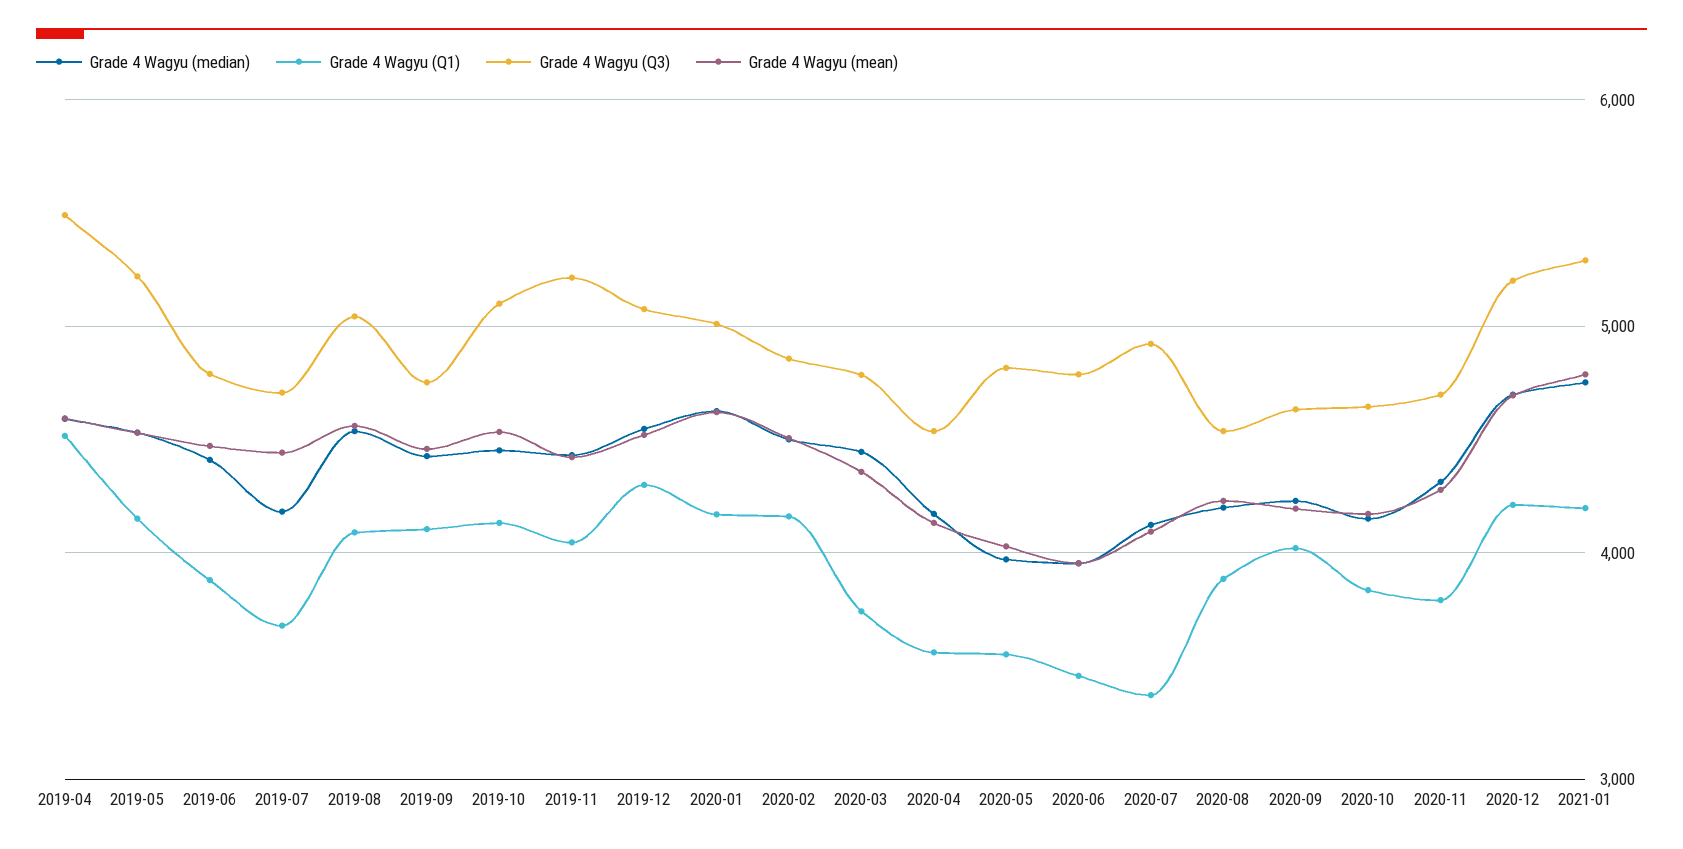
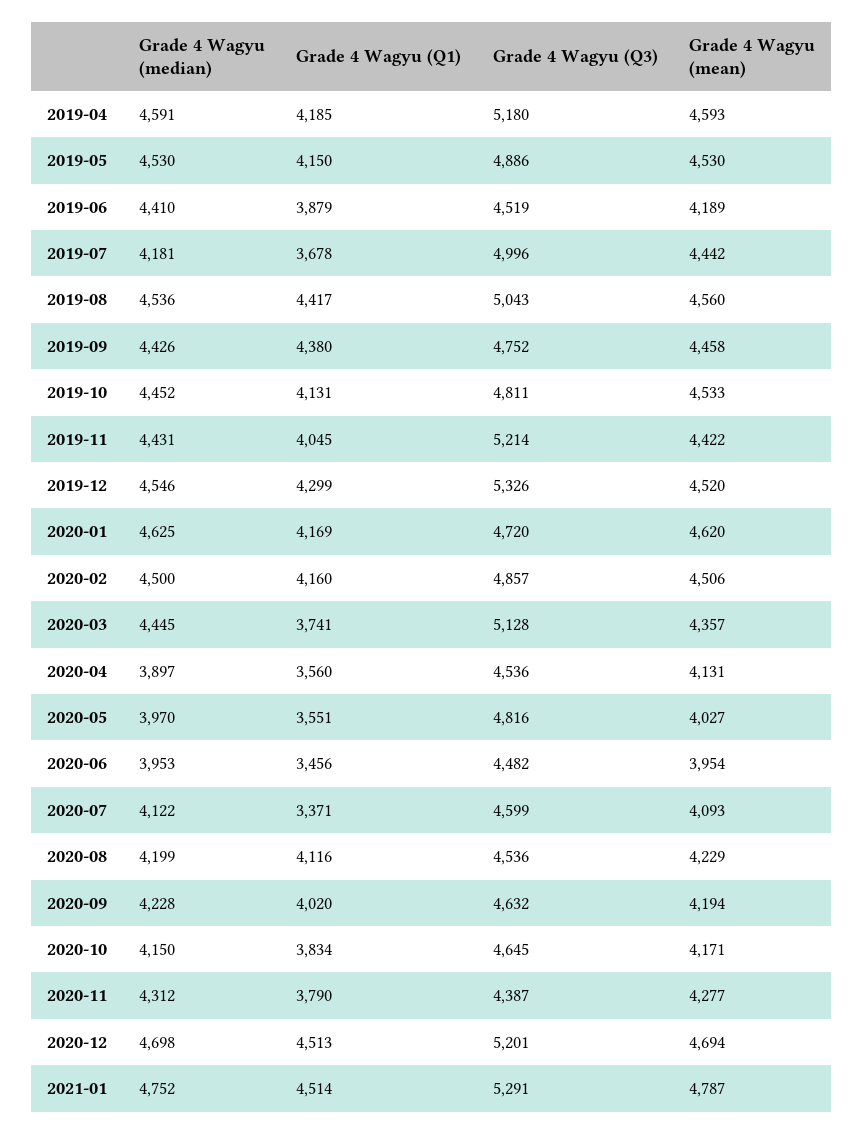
  {
    "Grade 4 Wagyu (median)": {
      "2019-04": 4591,
      "2019-05": 4530,
      "2019-06": 4410,
      "2019-07": 4181,
      "2019-08": 4536,
      "2019-09": 4426,
      "2019-10": 4452,
      "2019-11": 4431,
      "2019-12": 4546,
      "2020-01": 4625,
      "2020-02": 4500,
      "2020-03": 4445,
-     "2020-04": 4200,
+     "2020-04": 3897,
      "2020-05": 3970,
      "2020-06": 3953,
      "2020-07": 4122,
      "2020-08": 4199,
      "2020-09": 4228,
      "2020-10": 4150,
      "2020-11": 4312,
      "2020-12": 4698,
      "2021-01": 4752
    },
    "Grade 4 Wagyu (Q1)": {
-     "2019-04": 4500,
+     "2019-04": 4185,
      "2019-05": 4150,
      "2019-06": 3879,
      "2019-07": 3678,
-     "2019-08": 4100,
+     "2019-08": 4417,
-     "2019-09": 4100,
+     "2019-09": 4380,
      "2019-10": 4131,
      "2019-11": 4045,
      "2019-12": 4299,
      "2020-01": 4169,
      "2020-02": 4160,
      "2020-03": 3741,
      "2020-04": 3560,
      "2020-05": 3551,
      "2020-06": 3456,
      "2020-07": 3371,
-     "2020-08": 3900,
+     "2020-08": 4116,
      "2020-09": 4020,
      "2020-10": 3834,
      "2020-11": 3790,
-     "2020-12": 4200,
+     "2020-12": 4513,
-     "2021-01": 4200
+     "2021-01": 4514
    },
    "Grade 4 Wagyu (Q3)": {
-     "2019-04": 5500,
+     "2019-04": 5180,
-     "2019-05": 5200,
+     "2019-05": 4886,
-     "2019-06": 4800,
+     "2019-06": 4519,
-     "2019-07": 4700,
+     "2019-07": 4996,
      "2019-08": 5043,
      "2019-09": 4752,
-     "2019-10": 5100,
+     "2019-10": 4811,
      "2019-11": 5214,
-     "2019-12": 5100,
+     "2019-12": 5326,
-     "2020-01": 5000,
+     "2020-01": 4720,
      "2020-02": 4857,
-     "2020-03": 4800,
+     "2020-03": 5128,
      "2020-04": 4536,
      "2020-05": 4816,
-     "2020-06": 4800,
+     "2020-06": 4482,
-     "2020-07": 4900,
+     "2020-07": 4599,
      "2020-08": 4536,
      "2020-09": 4632,
      "2020-10": 4645,
-     "2020-11": 4700,
+     "2020-11": 4387,
      "2020-12": 5201,
      "2021-01": 5291
    },
    "Grade 4 Wagyu (mean)": {
      "2019-04": 4593,
      "2019-05": 4530,
-     "2019-06": 4500,
+     "2019-06": 4189,
      "2019-07": 4442,
      "2019-08": 4560,
      "2019-09": 4458,
      "2019-10": 4533,
      "2019-11": 4422,
      "2019-12": 4520,
      "2020-01": 4620,
      "2020-02": 4506,
      "2020-03": 4357,
      "2020-04": 4131,
      "2020-05": 4027,
      "2020-06": 3954,
      "2020-07": 4093,
      "2020-08": 4229,
      "2020-09": 4194,
      "2020-10": 4171,
      "2020-11": 4277,
      "2020-12": 4694,
      "2021-01": 4787
    }
  }

